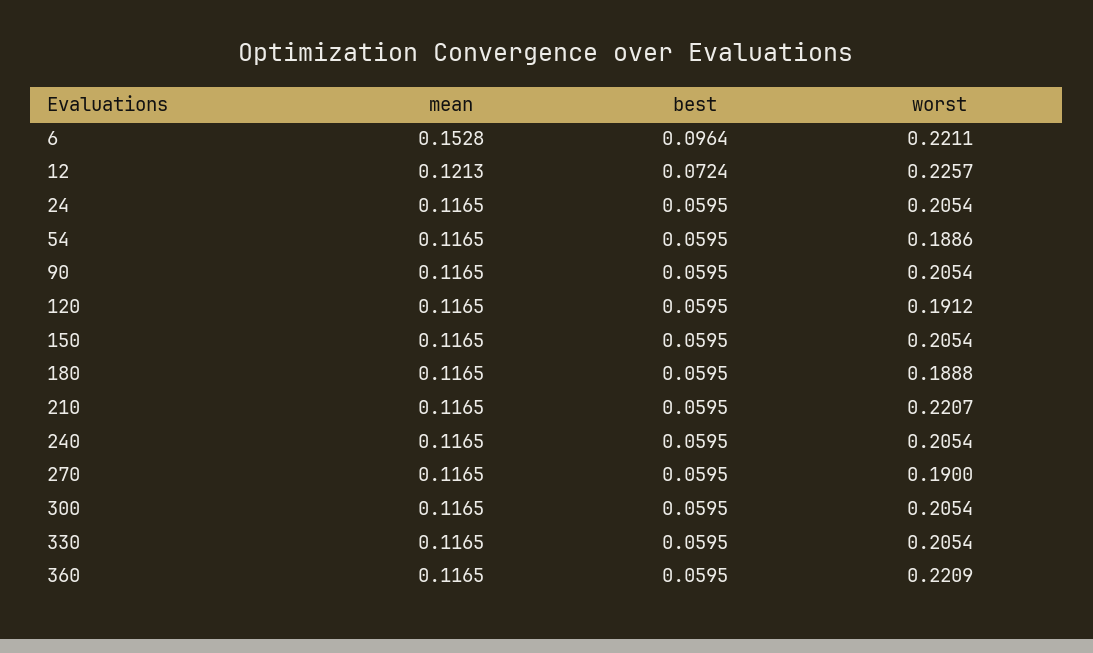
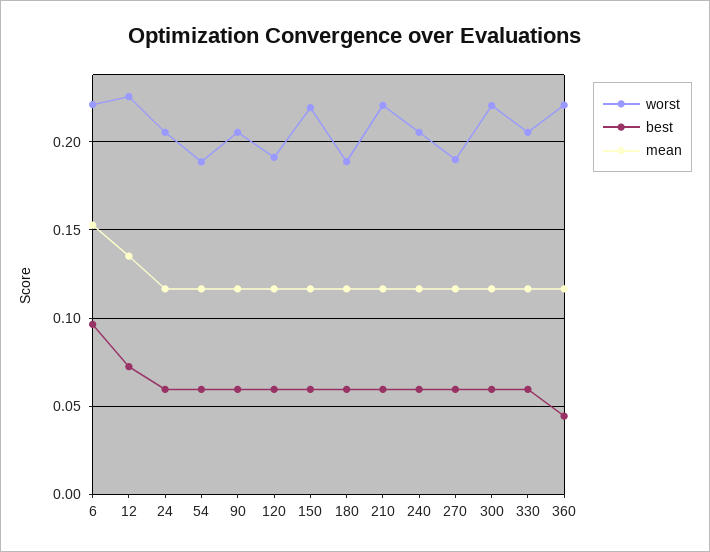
  {
    "mean": {
      "6": 0.1528,
-     "12": 0.1213,
+     "12": 0.135,
      "24": 0.1165,
      "54": 0.1165,
      "90": 0.1165,
      "120": 0.1165,
      "150": 0.1165,
      "180": 0.1165,
      "210": 0.1165,
      "240": 0.1165,
      "270": 0.1165,
      "300": 0.1165,
      "330": 0.1165,
      "360": 0.1165
    },
    "best": {
      "6": 0.0964,
      "12": 0.0724,
      "24": 0.0595,
      "54": 0.0595,
      "90": 0.0595,
      "120": 0.0595,
      "150": 0.0595,
      "180": 0.0595,
      "210": 0.0595,
      "240": 0.0595,
      "270": 0.0595,
      "300": 0.0595,
      "330": 0.0595,
-     "360": 0.0595
+     "360": 0.045
    },
    "worst": {
      "6": 0.2211,
      "12": 0.2257,
      "24": 0.2054,
      "54": 0.1886,
      "90": 0.2054,
      "120": 0.1912,
-     "150": 0.2054,
+     "150": 0.22,
      "180": 0.1888,
      "210": 0.2207,
      "240": 0.2054,
      "270": 0.19,
-     "300": 0.2054,
+     "300": 0.22,
      "330": 0.2054,
      "360": 0.2209
    }
  }

